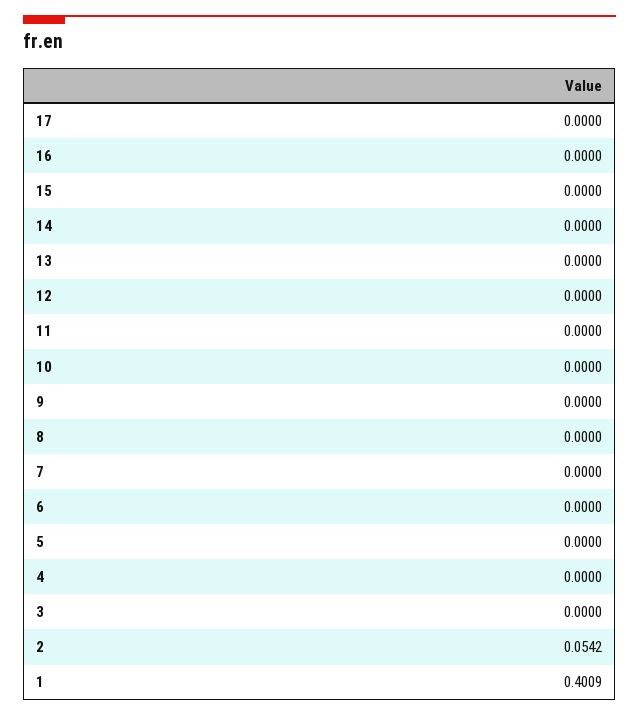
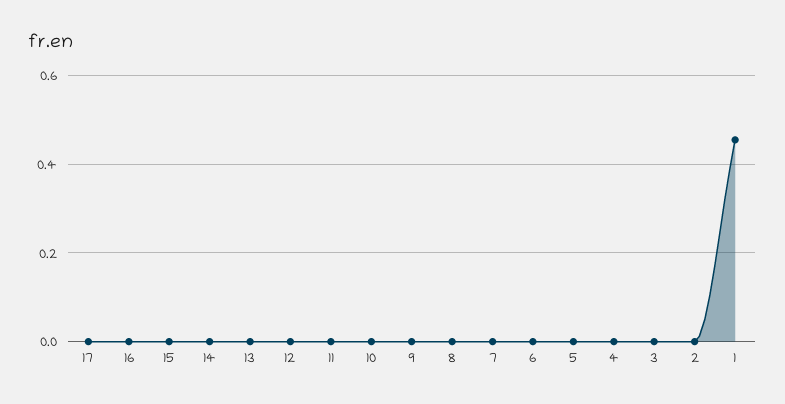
  {
    "17": 0,
    "16": 0,
    "15": 0,
    "14": 0,
    "13": 0,
    "12": 0,
    "11": 0,
    "10": 0,
    "9": 0,
    "8": 0,
    "7": 0,
    "6": 0,
    "5": 0,
    "4": 0,
    "3": 0,
-   "2": 0.0542,
+   "2": 0,
-   "1": 0.4009
+   "1": 0.46
  }

